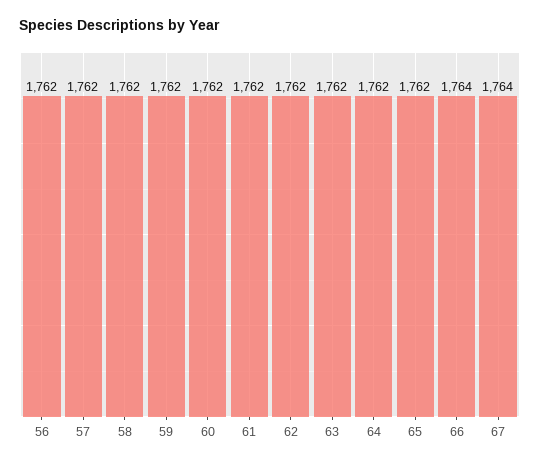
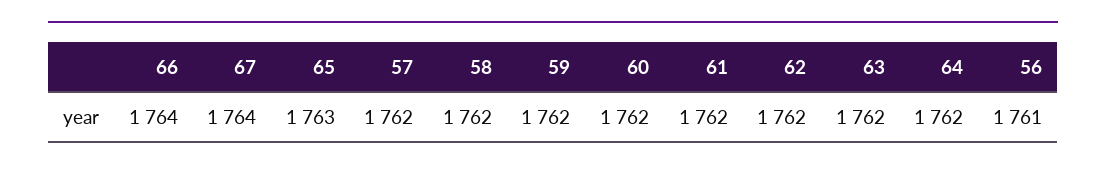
  {
-   "56": 1762,
+   "56": 1761,
    "57": 1762,
    "58": 1762,
    "59": 1762,
    "60": 1762,
    "61": 1762,
    "62": 1762,
    "63": 1762,
    "64": 1762,
-   "65": 1762,
+   "65": 1763,
    "66": 1764,
    "67": 1764
  }

